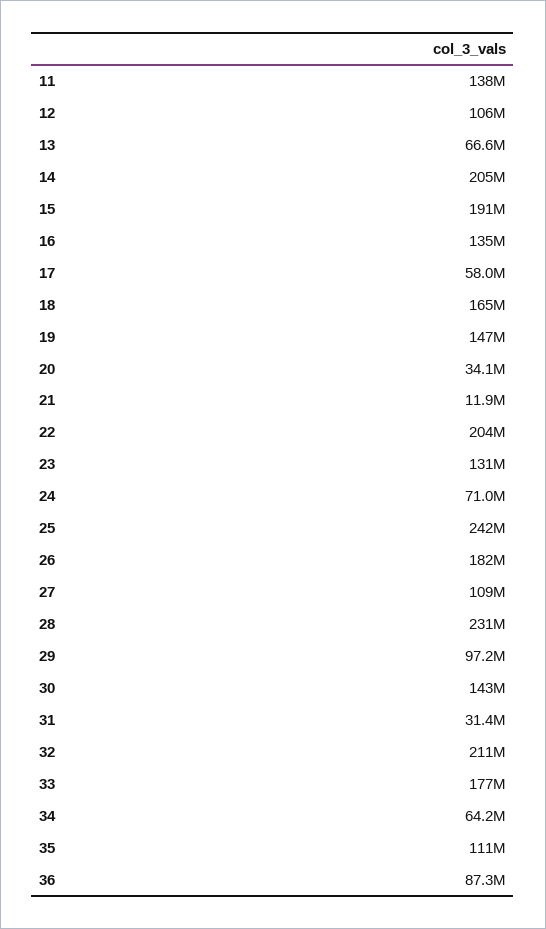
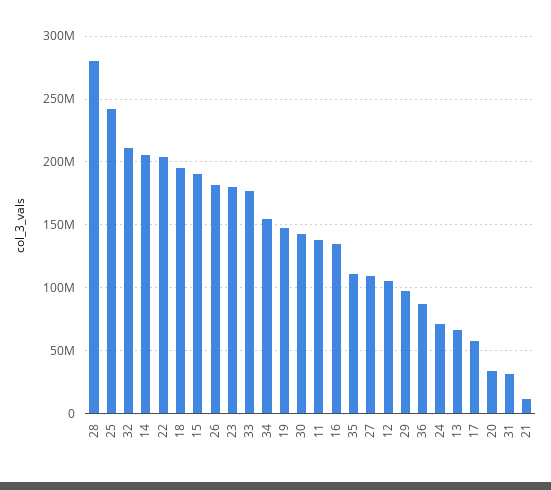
  {
    "11": 138000000,
    "12": 106000000,
    "13": 66600000,
    "14": 205000000,
    "15": 191000000,
    "16": 135000000,
    "17": 58000000,
-   "18": 165000000,
+   "18": 195000000,
    "19": 147000000,
    "20": 34100000,
    "21": 11900000,
    "22": 204000000,
-   "23": 131000000,
+   "23": 180000000,
    "24": 71000000,
    "25": 242000000,
    "26": 182000000,
    "27": 109000000,
-   "28": 231000000,
+   "28": 280000000,
    "29": 97200000,
    "30": 143000000,
    "31": 31400000,
    "32": 211000000,
    "33": 177000000,
-   "34": 64200000,
+   "34": 155000000,
    "35": 111000000,
    "36": 87300000
  }

